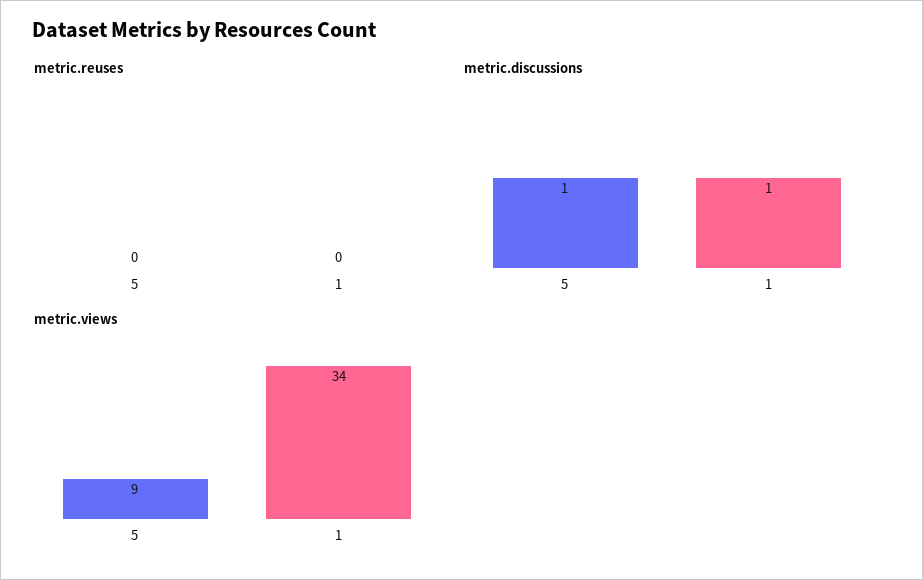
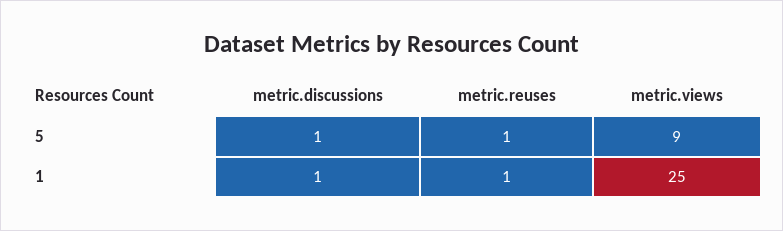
  {
    "metric.reuses": {
-     "5": 0,
+     "5": 1,
-     "1": 0
+     "1": 1
    },
    "metric.discussions": {
      "5": 1,
      "1": 1
    },
    "metric.views": {
      "5": 9,
-     "1": 34
+     "1": 25
    }
  }

